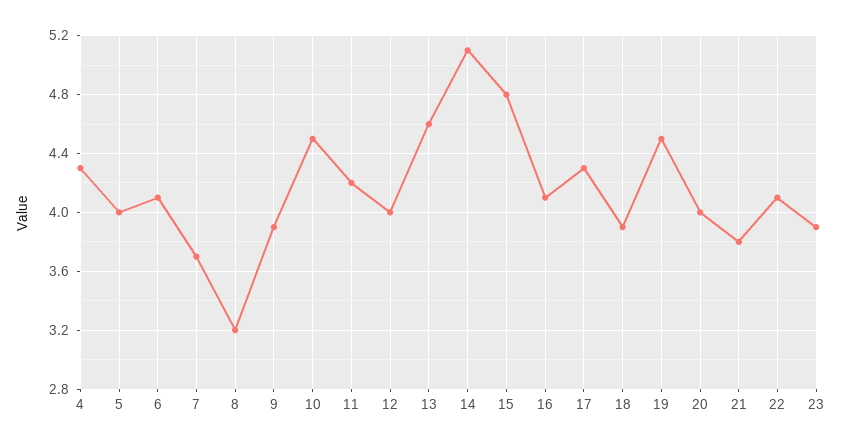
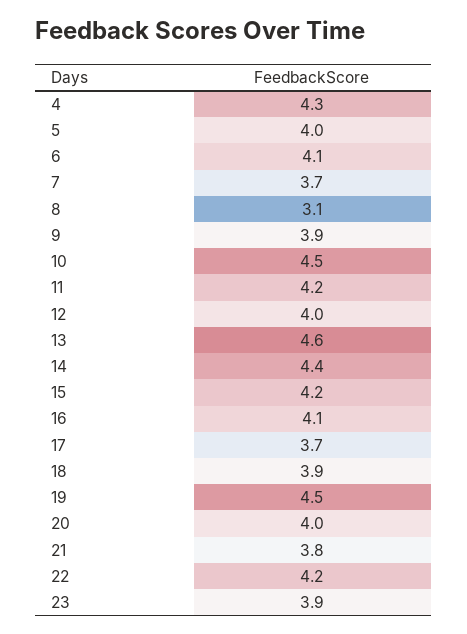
  {
    "4": 4.3,
    "5": 4,
    "6": 4.1,
    "7": 3.7,
-   "8": 3.2,
+   "8": 3.1,
    "9": 3.9,
    "10": 4.5,
    "11": 4.2,
    "12": 4,
    "13": 4.6,
-   "14": 5.1,
+   "14": 4.4,
-   "15": 4.8,
+   "15": 4.2,
    "16": 4.1,
-   "17": 4.3,
+   "17": 3.7,
    "18": 3.9,
    "19": 4.5,
    "20": 4,
    "21": 3.8,
-   "22": 4.1,
+   "22": 4.2,
    "23": 3.9
  }

